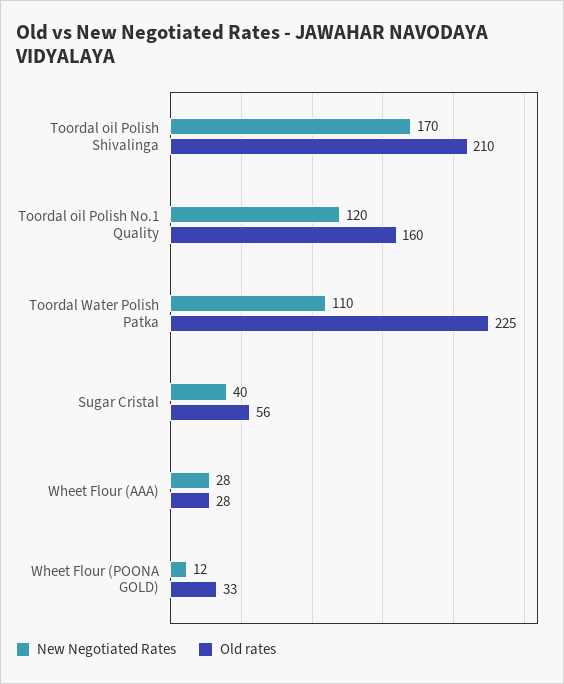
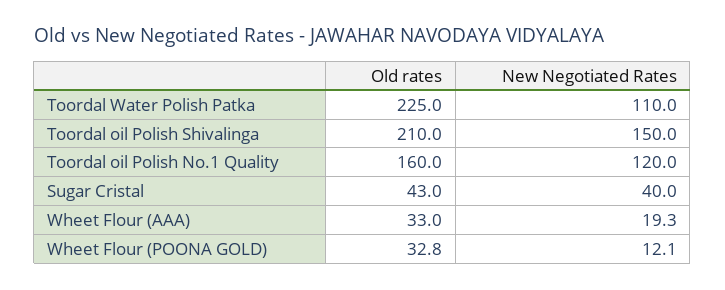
  {
    "New Negotiated Rates": {
-     "Toordal oil Polish Shivalinga": 170,
+     "Toordal oil Polish Shivalinga": 150,
      "Toordal oil Polish No.1 Quality": 120,
      "Toordal Water Polish Patka": 110,
      "Sugar Cristal": 40,
-     "Wheet Flour (AAA)": 28,
+     "Wheet Flour (AAA)": 19.3,
      "Wheet Flour (POONA GOLD)": 12.1
    },
    "Old rates": {
      "Toordal oil Polish Shivalinga": 210,
      "Toordal oil Polish No.1 Quality": 160,
      "Toordal Water Polish Patka": 225,
-     "Sugar Cristal": 56,
+     "Sugar Cristal": 43,
-     "Wheet Flour (AAA)": 28,
+     "Wheet Flour (AAA)": 33,
      "Wheet Flour (POONA GOLD)": 32.8
    }
  }

